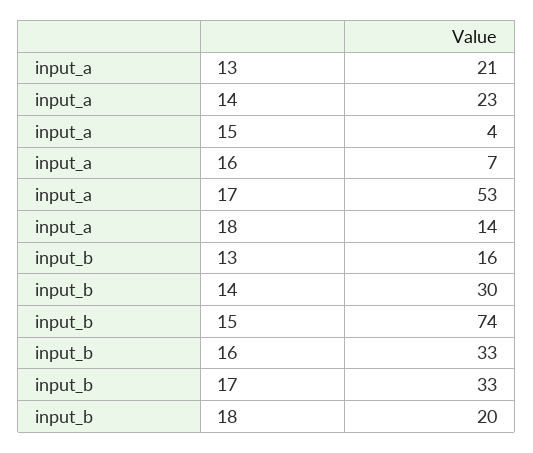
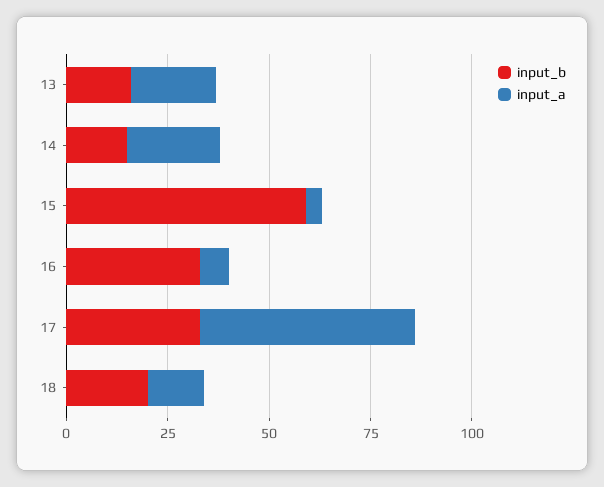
  {
    "input_a": {
      "13": 21,
      "14": 23,
      "15": 4,
      "16": 7,
      "17": 53,
      "18": 14
    },
    "input_b": {
      "13": 16,
-     "14": 30,
+     "14": 15,
-     "15": 74,
+     "15": 60,
      "16": 33,
      "17": 33,
      "18": 20
    }
  }

